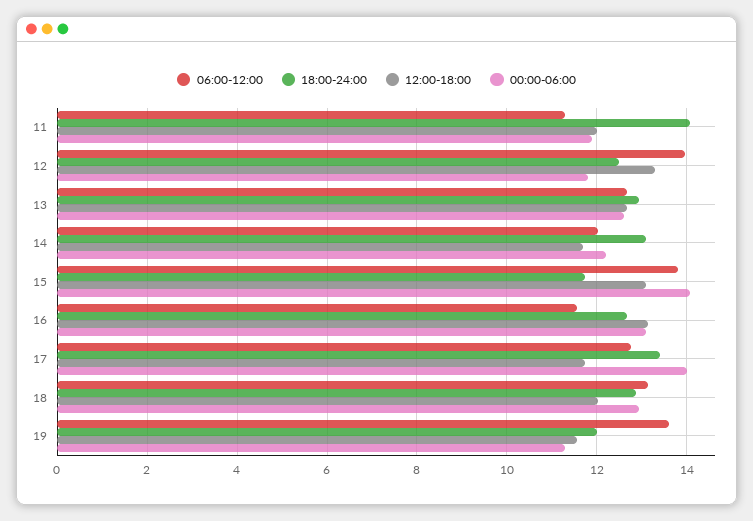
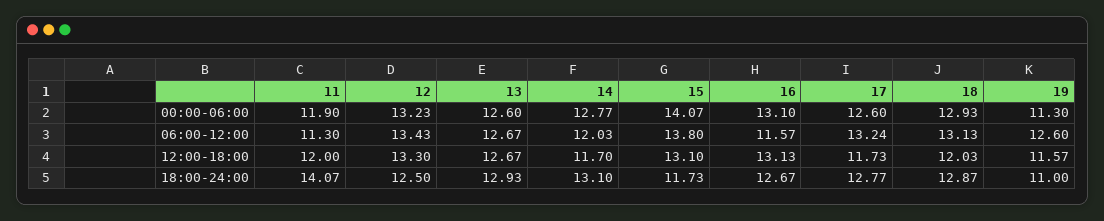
  {
    "06:00-12:00": {
      "11": 11.3,
-     "12": 14,
+     "12": 13.43,
      "13": 12.67,
      "14": 12.03,
      "15": 13.8,
      "16": 11.57,
-     "17": 12.8,
+     "17": 13.24,
      "18": 13.13,
-     "19": 13.6
+     "19": 12.6
    },
    "18:00-24:00": {
      "11": 14.07,
      "12": 12.5,
      "13": 12.93,
      "14": 13.1,
      "15": 11.73,
      "16": 12.67,
-     "17": 13.4,
+     "17": 12.77,
      "18": 12.87,
-     "19": 12
+     "19": 11
    },
    "12:00-18:00": {
      "11": 12,
      "12": 13.3,
      "13": 12.67,
      "14": 11.7,
      "15": 13.1,
      "16": 13.13,
      "17": 11.73,
      "18": 12.03,
      "19": 11.57
    },
    "00:00-06:00": {
      "11": 11.9,
-     "12": 11.8,
+     "12": 13.23,
      "13": 12.6,
-     "14": 12.2,
+     "14": 12.77,
      "15": 14.07,
      "16": 13.1,
-     "17": 14,
+     "17": 12.6,
      "18": 12.93,
      "19": 11.3
    }
  }

